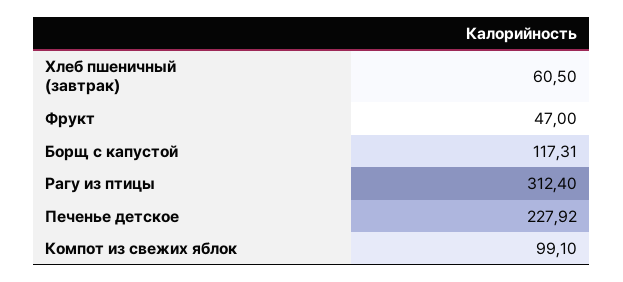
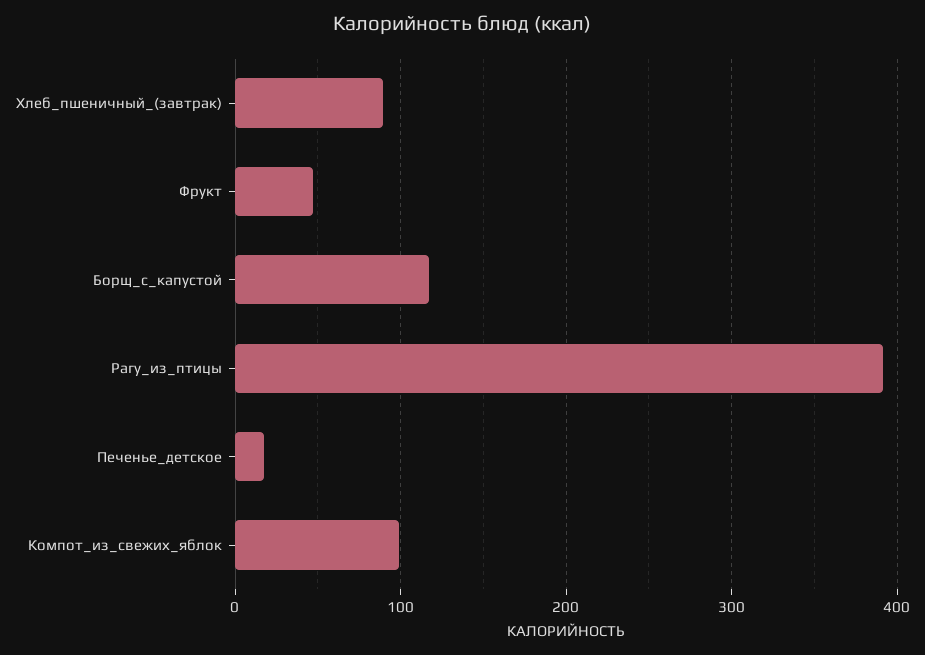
  {
-   "Хлеб пшеничный (завтрак)": 60.5,
+   "Хлеб пшеничный (завтрак)": 90,
    "Фрукт": 47,
    "Борщ с капустой": 117.31,
-   "Рагу из птицы": 312.4,
+   "Рагу из птицы": 390,
-   "Печенье детское": 227.92,
+   "Печенье детское": 20,
    "Компот из свежих яблок": 99.1
  }

